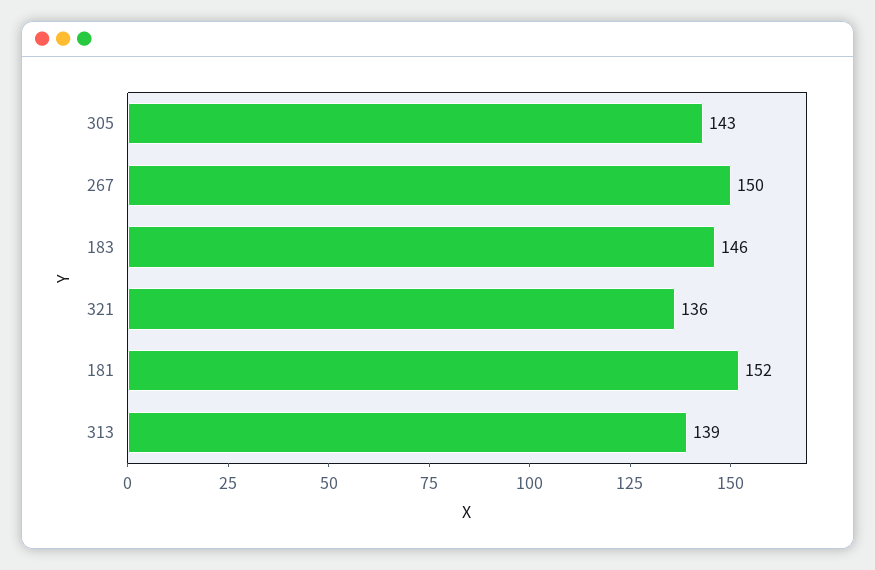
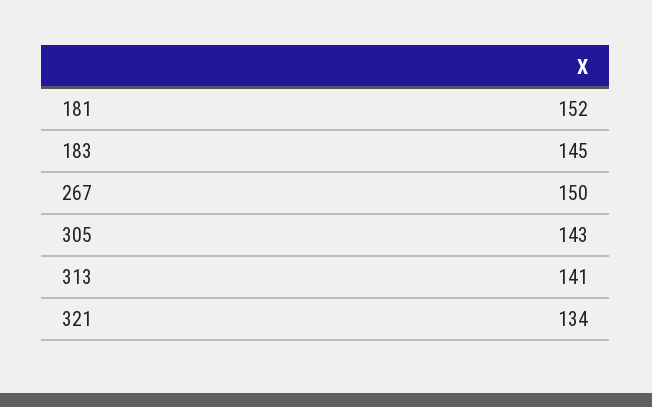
  {
    "305": 143,
    "267": 150,
-   "183": 146,
+   "183": 145,
-   "321": 136,
+   "321": 134,
    "181": 152,
-   "313": 139
+   "313": 141
  }

